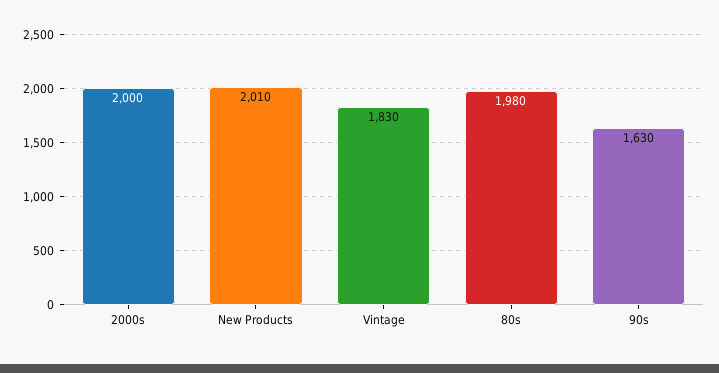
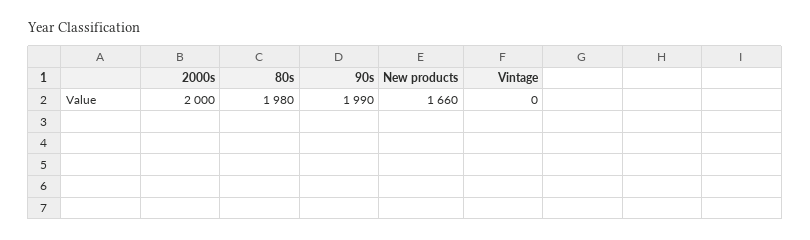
  {
    "2000s": 2000,
-   "New Products": 2010,
+   "New Products": 1660,
-   "Vintage": 1830,
+   "Vintage": 0,
    "80s": 1980,
-   "90s": 1630
+   "90s": 1990
  }

